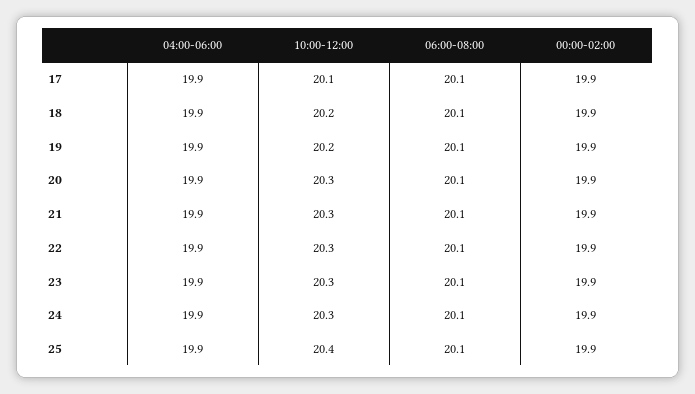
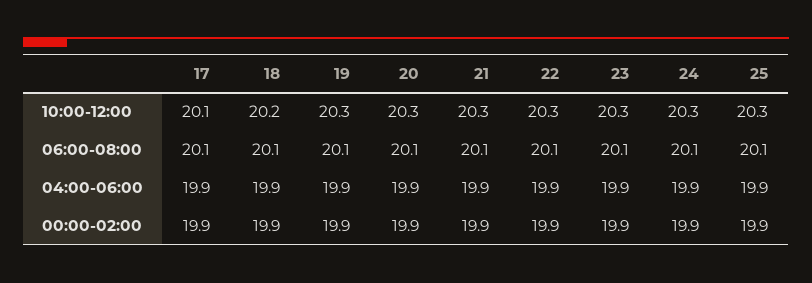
  {
    "04:00-06:00": {
      "17": 19.9,
      "18": 19.9,
      "19": 19.9,
      "20": 19.9,
      "21": 19.9,
      "22": 19.9,
      "23": 19.9,
      "24": 19.9,
      "25": 19.9
    },
    "10:00-12:00": {
      "17": 20.1,
      "18": 20.2,
-     "19": 20.2,
+     "19": 20.3,
      "20": 20.3,
      "21": 20.3,
      "22": 20.3,
      "23": 20.3,
      "24": 20.3,
-     "25": 20.4
+     "25": 20.3
    },
    "06:00-08:00": {
      "17": 20.1,
      "18": 20.1,
      "19": 20.1,
      "20": 20.1,
      "21": 20.1,
      "22": 20.1,
      "23": 20.1,
      "24": 20.1,
      "25": 20.1
    },
    "00:00-02:00": {
      "17": 19.9,
      "18": 19.9,
      "19": 19.9,
      "20": 19.9,
      "21": 19.9,
      "22": 19.9,
      "23": 19.9,
      "24": 19.9,
      "25": 19.9
    }
  }

